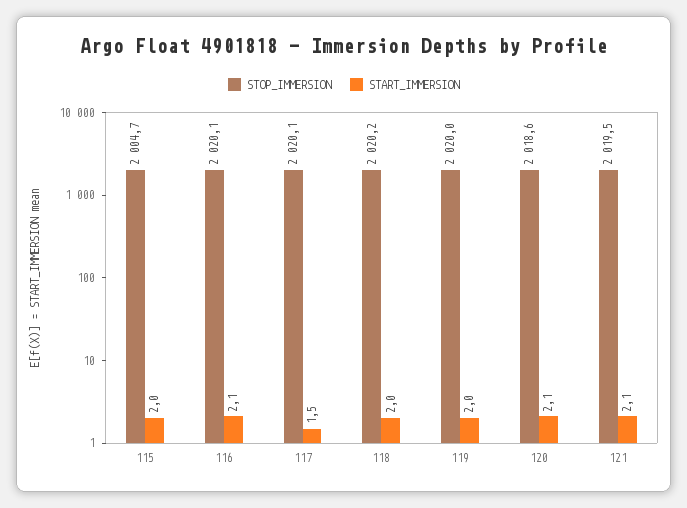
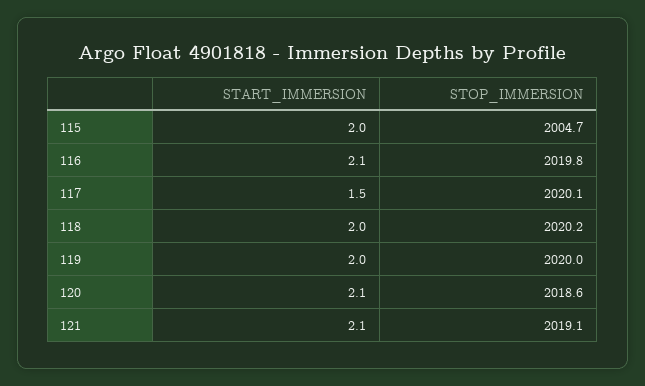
  {
    "STOP_IMMERSION": {
      "115": 2004.7,
-     "116": 2020.1,
+     "116": 2019.8,
      "117": 2020.1,
      "118": 2020.2,
      "119": 2020,
      "120": 2018.6,
-     "121": 2019.5
+     "121": 2019.1
    },
    "START_IMMERSION": {
      "115": 2,
      "116": 2.1,
      "117": 1.5,
      "118": 2,
      "119": 2,
      "120": 2.1,
      "121": 2.1
    }
  }

